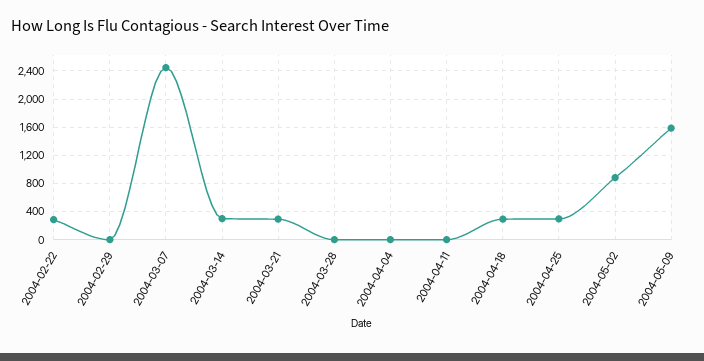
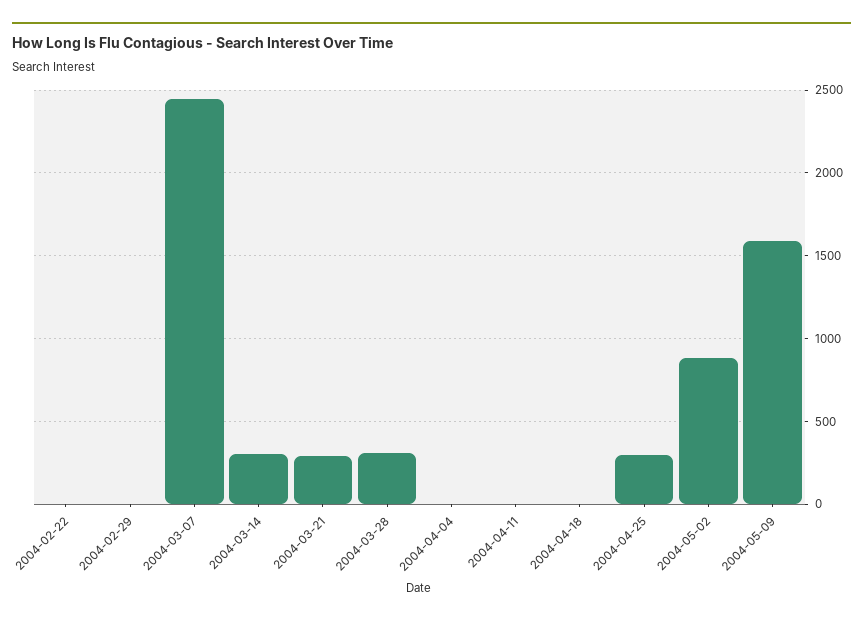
  {
-   "2004-02-22": 300,
+   "2004-02-22": 0,
    "2004-02-29": 0,
    "2004-03-07": 2450,
    "2004-03-14": 300,
    "2004-03-21": 300,
-   "2004-03-28": 0,
+   "2004-03-28": 300,
    "2004-04-04": 0,
    "2004-04-11": 0,
-   "2004-04-18": 300,
+   "2004-04-18": 0,
    "2004-04-25": 300,
    "2004-05-02": 900,
    "2004-05-09": 1600
  }

